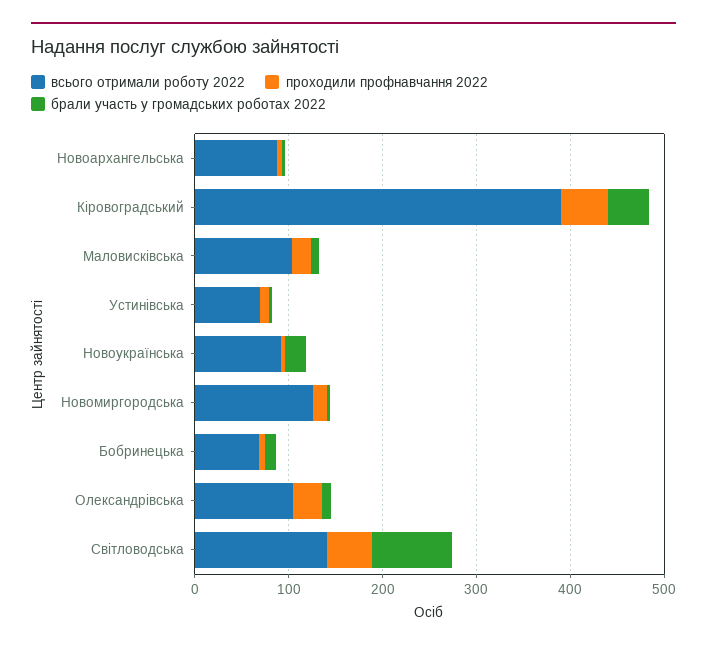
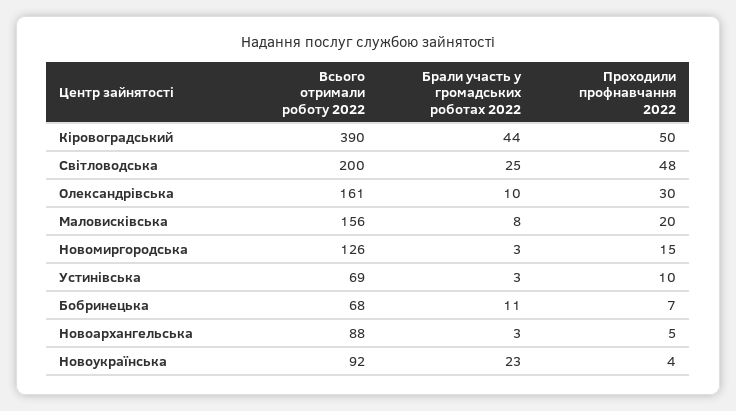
  {
    "всього отримали роботу 2022": {
      "Новоархангельська": 88,
      "Кіровоградський": 390,
-     "Маловисківська": 100,
+     "Маловисківська": 156,
      "Устинівська": 69,
      "Новоукраїнська": 92,
      "Новомиргородська": 126,
      "Бобринецька": 68,
-     "Олександрівська": 100,
+     "Олександрівська": 161,
-     "Світловодська": 140
+     "Світловодська": 200
    },
    "проходили профнавчання 2022": {
      "Новоархангельська": 5,
      "Кіровоградський": 50,
      "Маловисківська": 20,
      "Устинівська": 10,
      "Новоукраїнська": 4,
      "Новомиргородська": 15,
      "Бобринецька": 7,
      "Олександрівська": 30,
      "Світловодська": 48
    },
    "брали участь у громадських роботах 2022": {
      "Новоархангельська": 3,
      "Кіровоградський": 44,
      "Маловисківська": 8,
      "Устинівська": 3,
      "Новоукраїнська": 23,
      "Новомиргородська": 3,
      "Бобринецька": 11,
      "Олександрівська": 10,
-     "Світловодська": 80
+     "Світловодська": 25
    }
  }

